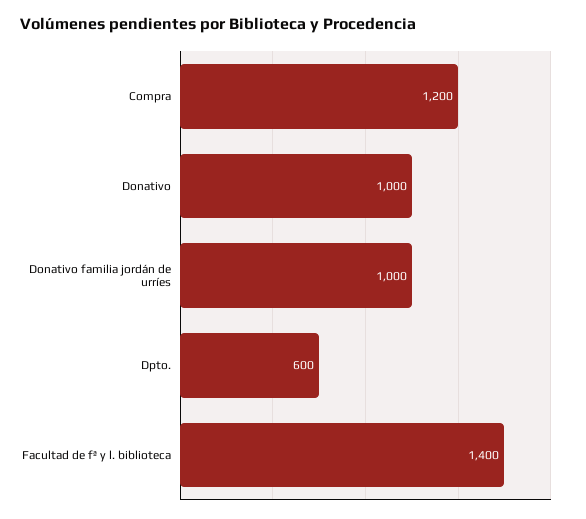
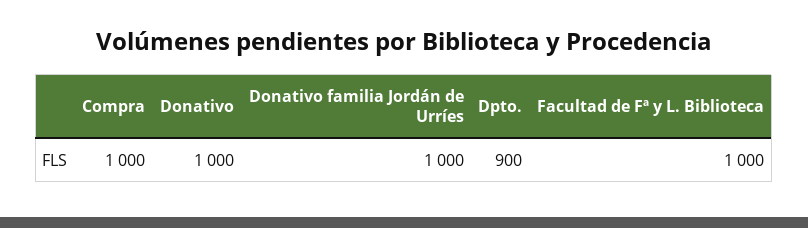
  {
-   "Compra": 1200,
+   "Compra": 1000,
    "Donativo": 1000,
    "Donativo familia jordán de urríes": 1000,
-   "Dpto.": 600,
+   "Dpto.": 900,
-   "Facultad de fª y l. biblioteca": 1400
+   "Facultad de fª y l. biblioteca": 1000
  }

